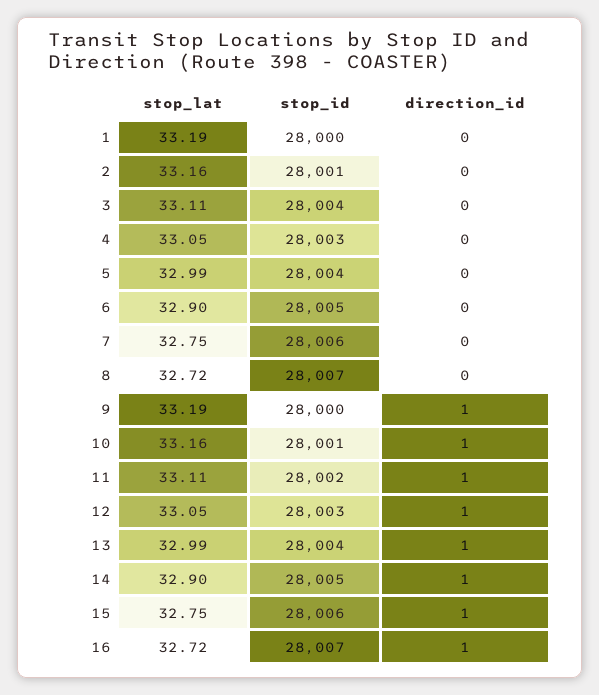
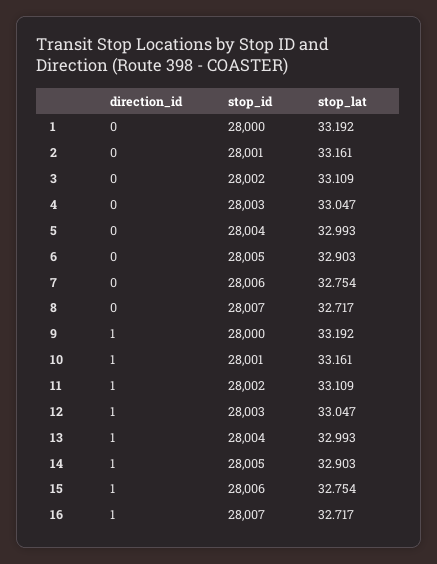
  {
    "stop_lat": {
      "1": 33.192,
      "2": 33.161,
      "3": 33.109,
      "4": 33.047,
      "5": 32.993,
      "6": 32.903,
      "7": 32.754,
      "8": 32.717,
      "9": 33.192,
      "10": 33.161,
      "11": 33.109,
      "12": 33.047,
      "13": 32.993,
      "14": 32.903,
      "15": 32.754,
      "16": 32.717
    },
    "stop_id": {
      "1": 28000,
      "2": 28001,
-     "3": 28004,
+     "3": 28002,
      "4": 28003,
      "5": 28004,
      "6": 28005,
      "7": 28006,
      "8": 28007,
      "9": 28000,
      "10": 28001,
      "11": 28002,
      "12": 28003,
      "13": 28004,
      "14": 28005,
      "15": 28006,
      "16": 28007
    },
    "direction_id": {
      "1": 0,
      "2": 0,
      "3": 0,
      "4": 0,
      "5": 0,
      "6": 0,
      "7": 0,
      "8": 0,
      "9": 1,
      "10": 1,
      "11": 1,
      "12": 1,
      "13": 1,
      "14": 1,
      "15": 1,
      "16": 1
    }
  }

